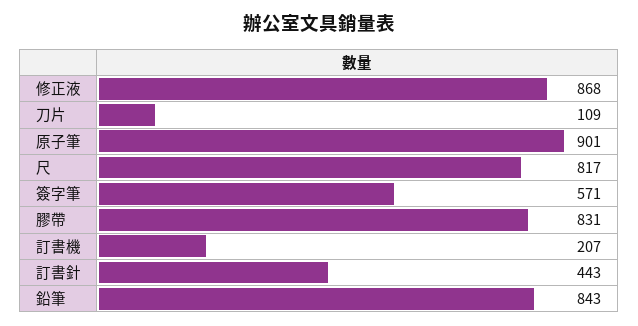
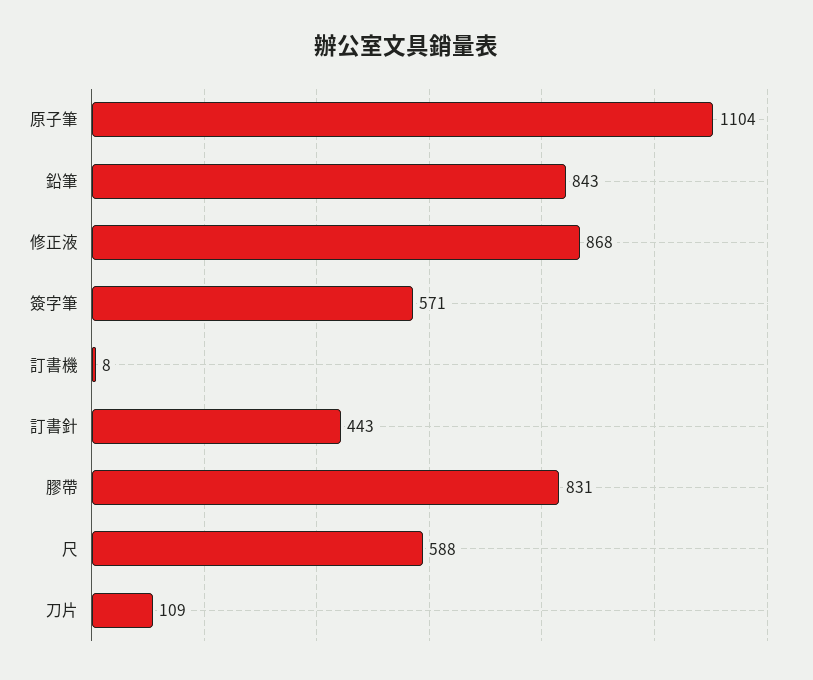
  {
    "修正液": 868,
    "刀片": 109,
-   "原子筆": 901,
+   "原子筆": 1104,
-   "尺": 817,
+   "尺": 588,
    "簽字筆": 571,
    "膠帶": 831,
-   "訂書機": 207,
+   "訂書機": 8,
    "訂書針": 443,
    "鉛筆": 843
  }

